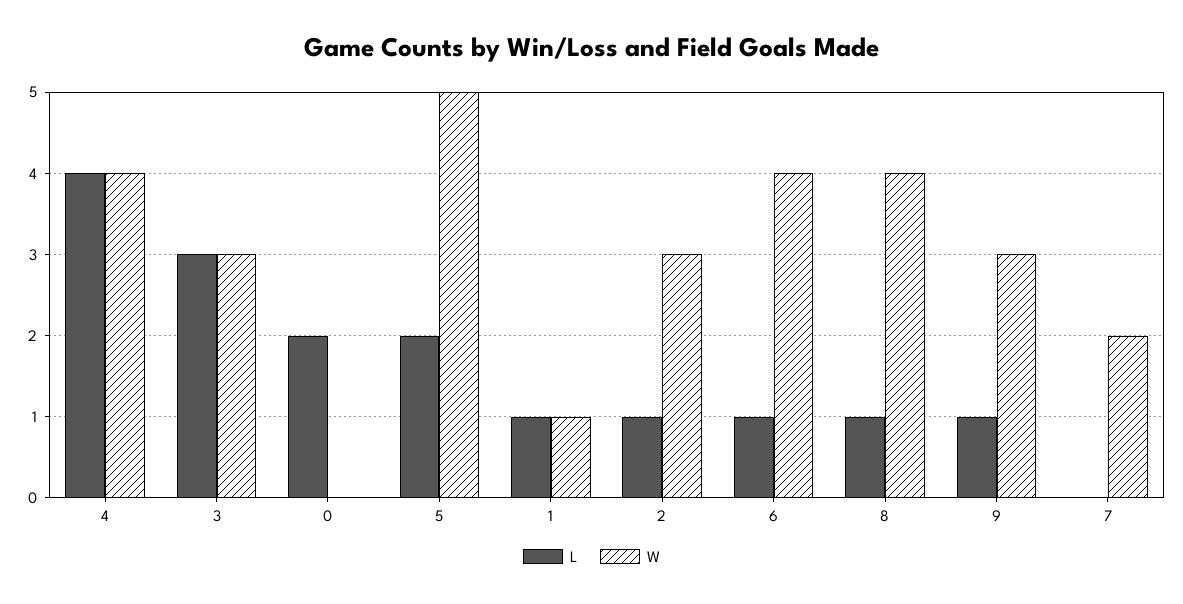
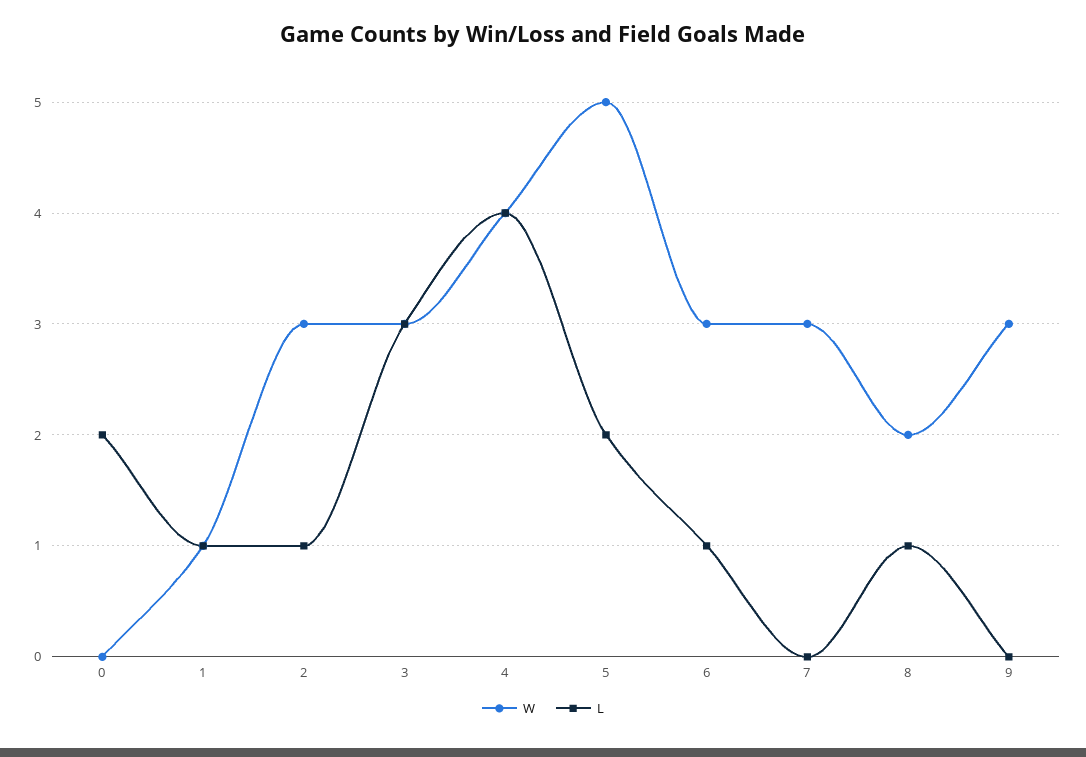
  {
    "L": {
      "4": 4,
      "3": 3,
      "0": 2,
      "5": 2,
      "1": 1,
      "2": 1,
      "6": 1,
      "8": 1,
-     "9": 1,
+     "9": 0,
      "7": 0
    },
    "W": {
      "4": 4,
      "3": 3,
      "0": 0,
      "5": 5,
      "1": 1,
      "2": 3,
-     "6": 4,
+     "6": 3,
-     "8": 4,
+     "8": 2,
      "9": 3,
-     "7": 2
+     "7": 3
    }
  }

